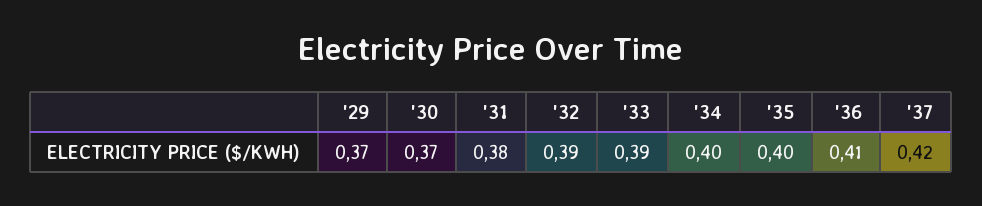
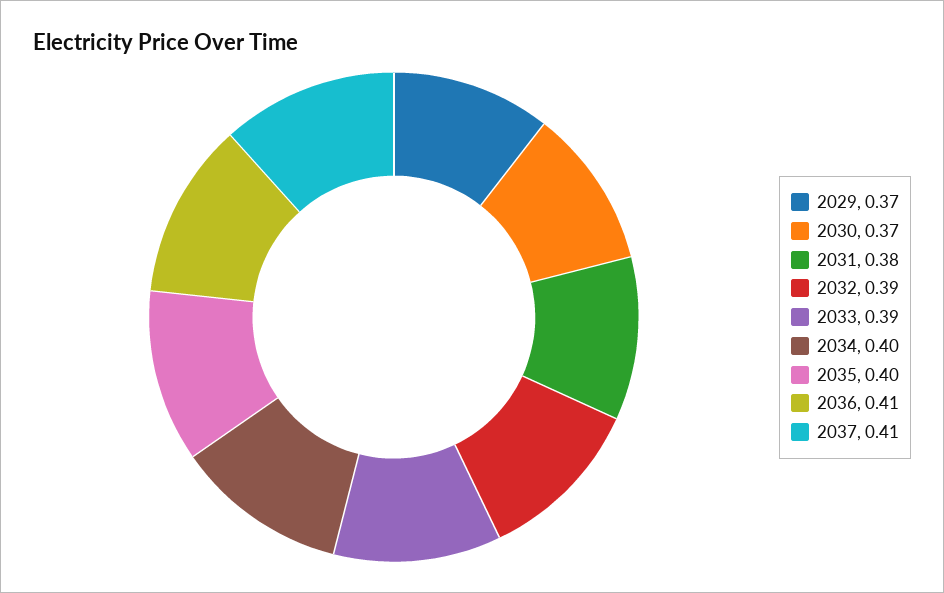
  {
    "'29": 0.37,
    "'30": 0.37,
    "'31": 0.38,
    "'32": 0.39,
    "'33": 0.39,
    "'34": 0.4,
    "'35": 0.4,
    "'36": 0.41,
-   "'37": 0.42
+   "'37": 0.41
  }

